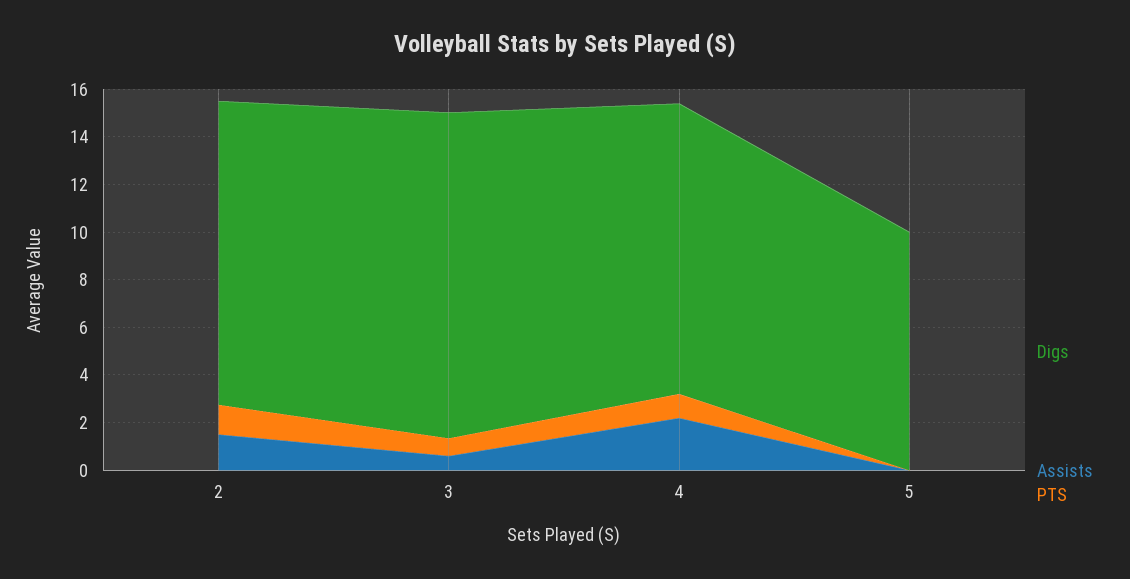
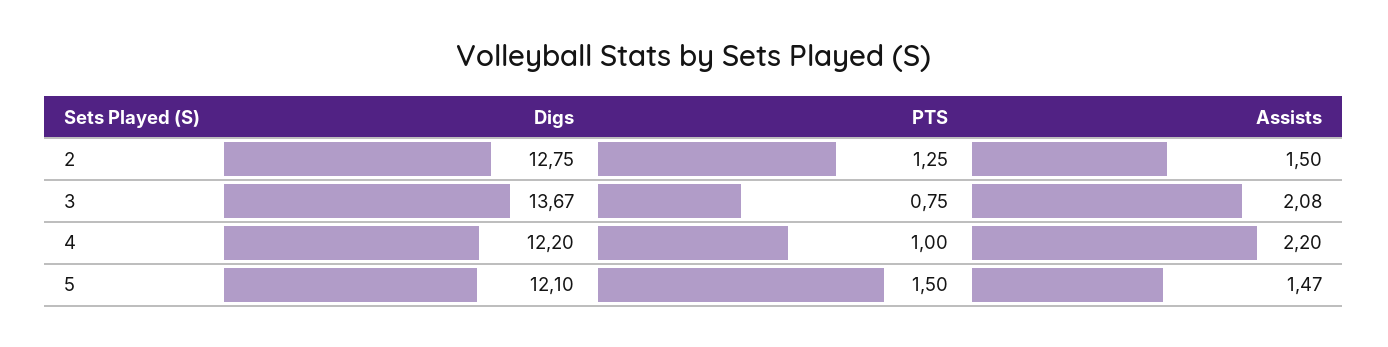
  {
    "Digs": {
      "2": 12.75,
      "3": 13.67,
      "4": 12.2,
-     "5": 10
+     "5": 12.1
    },
    "Assists": {
      "2": 1.5,
-     "3": 0.5,
+     "3": 2.08,
      "4": 2.2,
-     "5": 0
+     "5": 1.47
    },
    "PTS": {
      "2": 1.25,
      "3": 0.75,
      "4": 1,
-     "5": 0
+     "5": 1.5
    }
  }

